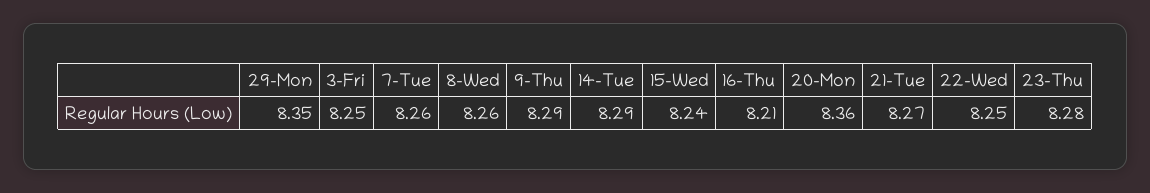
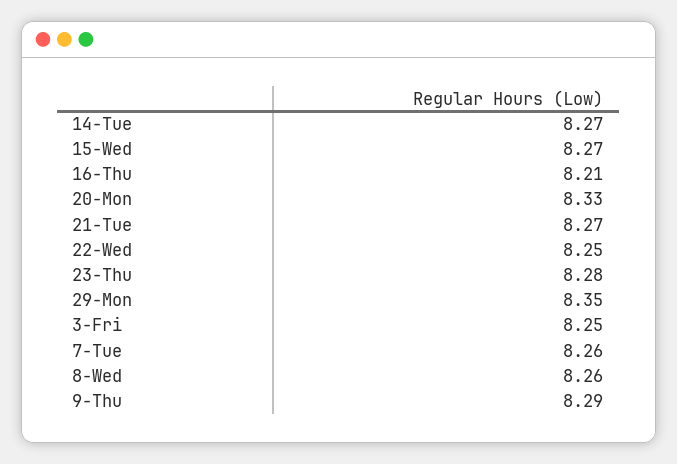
  {
    "29-Mon": 8.35,
    "3-Fri": 8.25,
    "7-Tue": 8.26,
    "8-Wed": 8.26,
    "9-Thu": 8.29,
-   "14-Tue": 8.29,
+   "14-Tue": 8.27,
-   "15-Wed": 8.24,
+   "15-Wed": 8.27,
    "16-Thu": 8.21,
-   "20-Mon": 8.36,
+   "20-Mon": 8.33,
    "21-Tue": 8.27,
    "22-Wed": 8.25,
    "23-Thu": 8.28
  }

